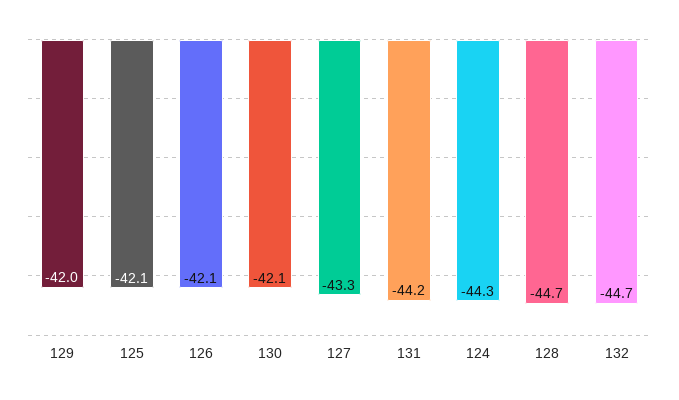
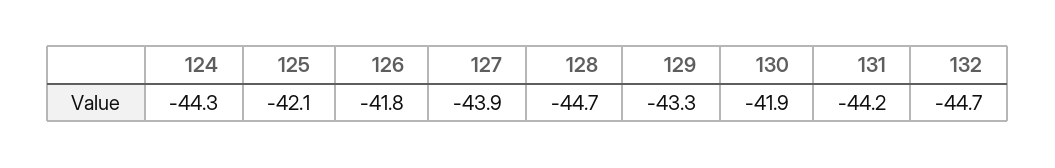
  {
-   "129": -42,
+   "129": -43.3,
    "125": -42.1,
-   "126": -42.1,
+   "126": -41.8,
-   "130": -42.1,
+   "130": -41.9,
-   "127": -43.3,
+   "127": -43.9,
    "131": -44.2,
    "124": -44.3,
    "128": -44.7,
    "132": -44.7
  }

